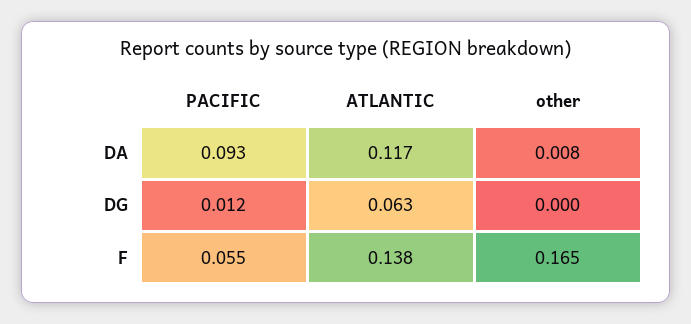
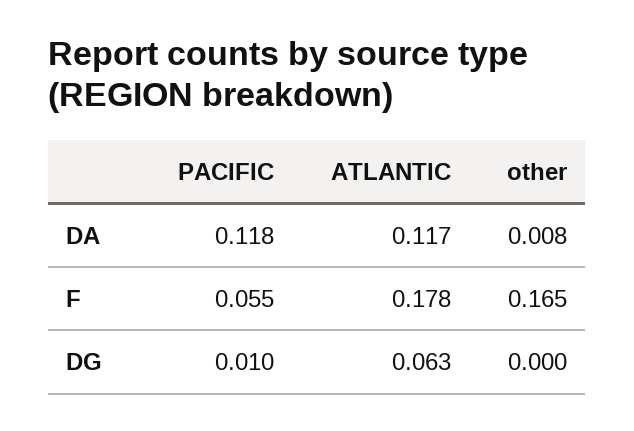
  {
    "PACIFIC": {
-     "DA": 0.093,
+     "DA": 0.118,
-     "DG": 0.012,
+     "DG": 0.01,
      "F": 0.055
    },
    "ATLANTIC": {
      "DA": 0.117,
      "DG": 0.063,
-     "F": 0.138
+     "F": 0.178
    },
    "other": {
      "DA": 0.008,
      "DG": 0,
      "F": 0.165
    }
  }

